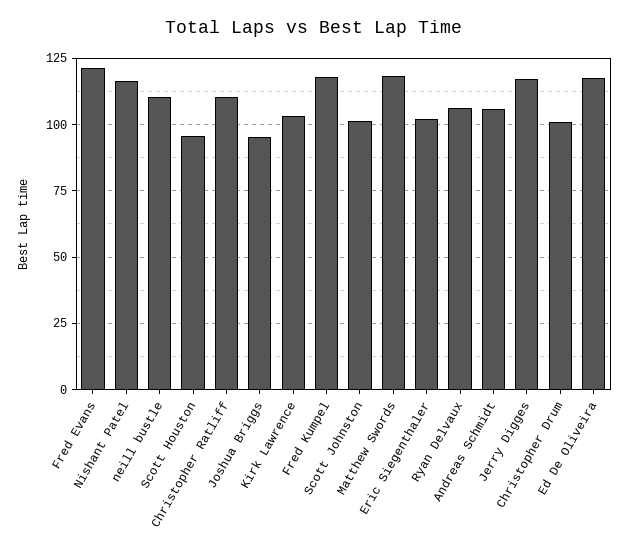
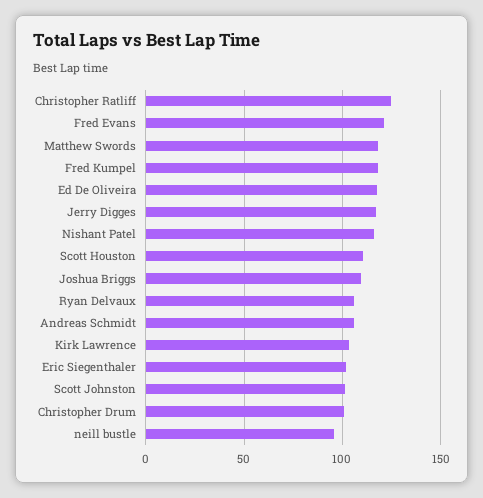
  {
    "Fred Evans": 122.5,
    "Nishant Patel": 117.5,
-   "neill bustle": 110,
+   "neill bustle": 95,
-   "Scott Houston": 95,
+   "Scott Houston": 110,
-   "Christopher Ratliff": 110,
+   "Christopher Ratliff": 125,
-   "Joshua Briggs": 95,
+   "Joshua Briggs": 110,
    "Kirk Lawrence": 102.5,
    "Fred Kumpel": 117.5,
    "Scott Johnston": 102.5,
    "Matthew Swords": 117.5,
    "Eric Siegenthaler": 102.5,
    "Ryan Delvaux": 105,
    "Andreas Schmidt": 105,
    "Jerry Digges": 117.5,
    "Christopher Drum": 100,
    "Ed De Oliveira": 117.5
  }

